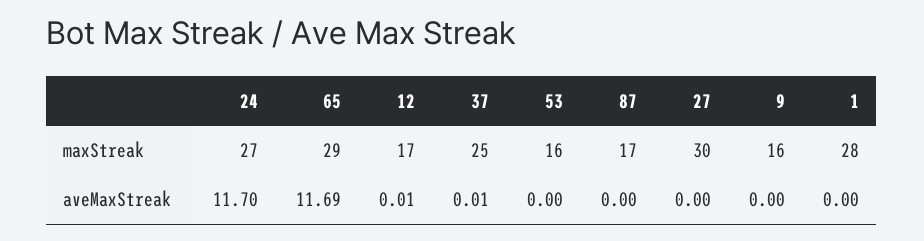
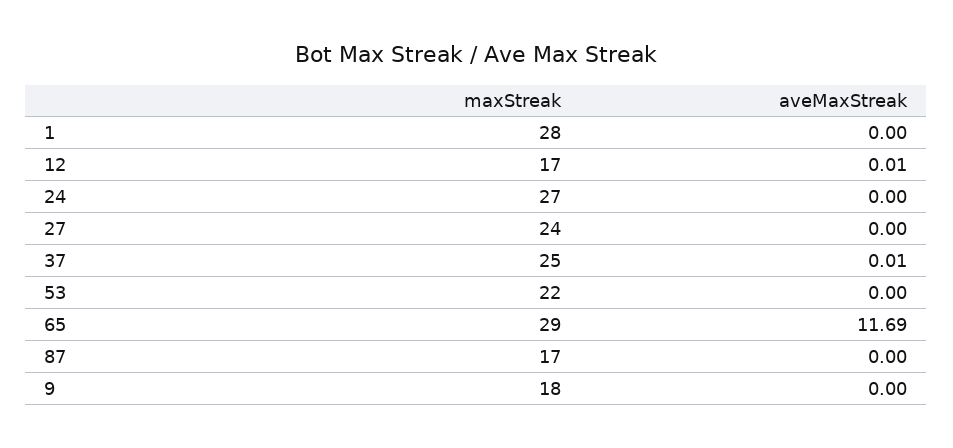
  {
    "24": {
      "maxStreak": 27,
-     "aveMaxStreak": 11.7
+     "aveMaxStreak": 0
    },
    "65": {
      "maxStreak": 29,
      "aveMaxStreak": 11.69
    },
    "12": {
      "maxStreak": 17,
      "aveMaxStreak": 0.01
    },
    "37": {
      "maxStreak": 25,
      "aveMaxStreak": 0.01
    },
    "53": {
-     "maxStreak": 16,
+     "maxStreak": 22,
      "aveMaxStreak": 0
    },
    "87": {
      "maxStreak": 17,
      "aveMaxStreak": 0
    },
    "27": {
-     "maxStreak": 30,
+     "maxStreak": 24,
      "aveMaxStreak": 0
    },
    "9": {
-     "maxStreak": 16,
+     "maxStreak": 18,
      "aveMaxStreak": 0
    },
    "1": {
      "maxStreak": 28,
      "aveMaxStreak": 0
    }
  }

